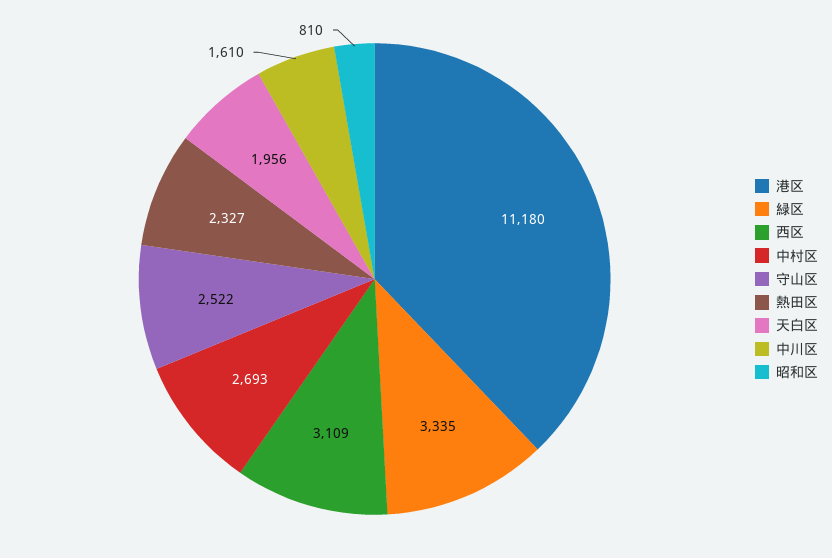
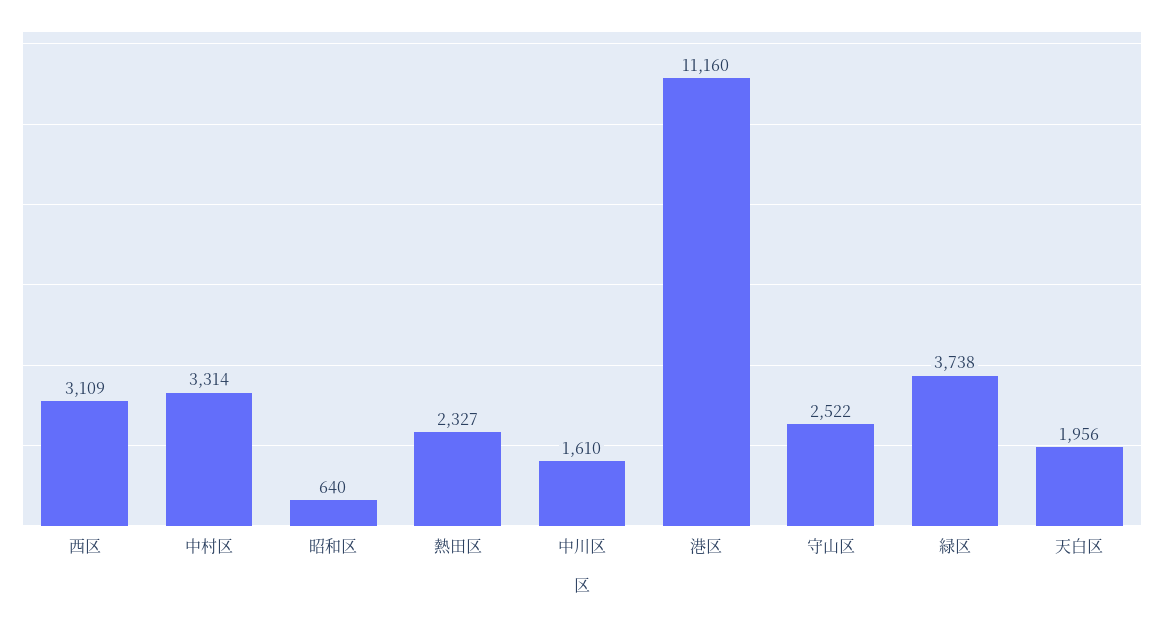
  {
-   "港区": 11180,
+   "港区": 11160,
-   "緑区": 3335,
+   "緑区": 3738,
    "西区": 3109,
-   "中村区": 2693,
+   "中村区": 3314,
    "守山区": 2522,
    "熱田区": 2327,
    "天白区": 1956,
    "中川区": 1610,
-   "昭和区": 810
+   "昭和区": 640
  }

